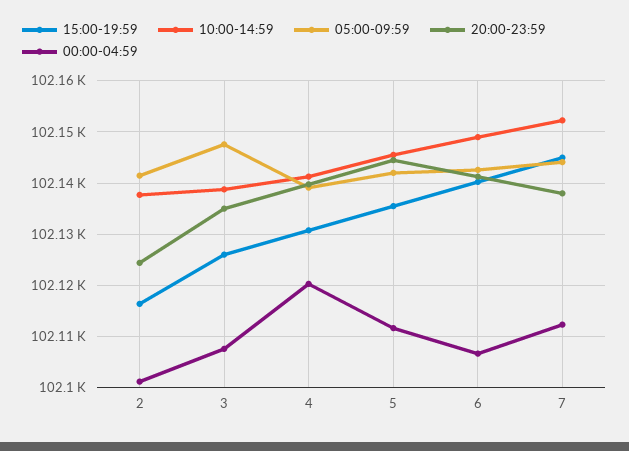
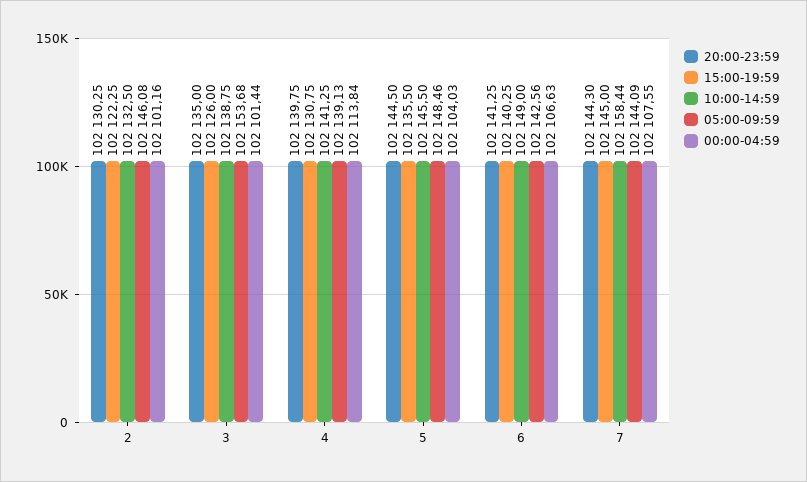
  {
    "15:00-19:59": {
-     "2": 102116,
+     "2": 102122.25,
      "3": 102126,
      "4": 102130.75,
      "5": 102135.5,
      "6": 102140.25,
      "7": 102145
    },
    "10:00-14:59": {
-     "2": 102138,
+     "2": 102132.5,
      "3": 102138.75,
      "4": 102141.25,
      "5": 102145.5,
      "6": 102149,
-     "7": 102152
+     "7": 102158.44
    },
    "05:00-09:59": {
-     "2": 102142,
+     "2": 102146.08,
-     "3": 102148,
+     "3": 102153.68,
      "4": 102139.13,
-     "5": 102142,
+     "5": 102148.46,
      "6": 102142.56,
      "7": 102144.09
    },
    "20:00-23:59": {
-     "2": 102124,
+     "2": 102130.25,
      "3": 102135,
      "4": 102139.75,
      "5": 102144.5,
      "6": 102141.25,
-     "7": 102138
+     "7": 102144.3
    },
    "00:00-04:59": {
      "2": 102101.16,
-     "3": 102108,
+     "3": 102101.44,
-     "4": 102120,
+     "4": 102113.84,
-     "5": 102112,
+     "5": 102104.03,
      "6": 102106.63,
-     "7": 102112
+     "7": 102107.55
    }
  }

